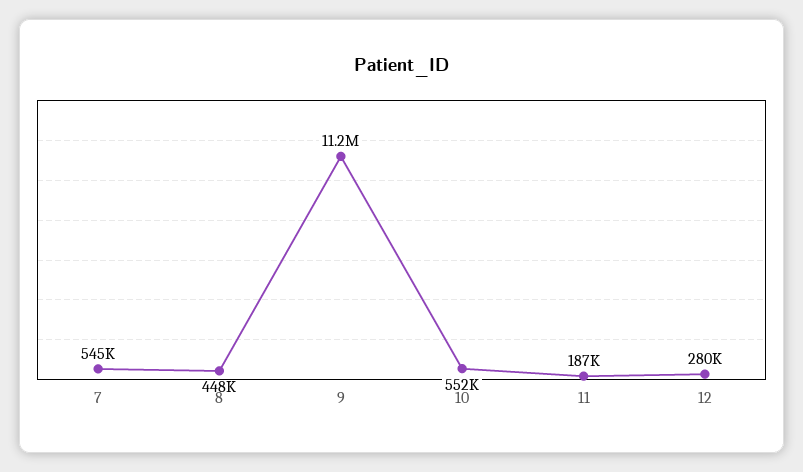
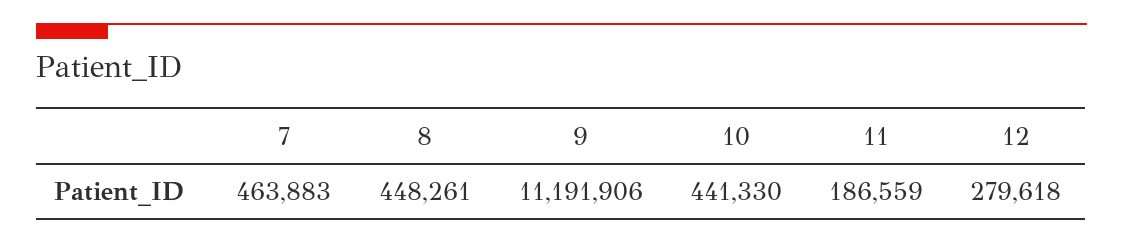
  {
-   "7": 545000,
+   "7": 463883,
    "8": 448261,
    "9": 11191906,
-   "10": 552000,
+   "10": 441330,
    "11": 186559,
    "12": 279618
  }

